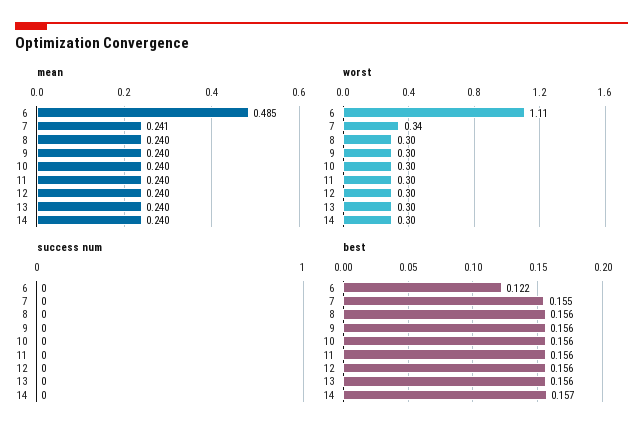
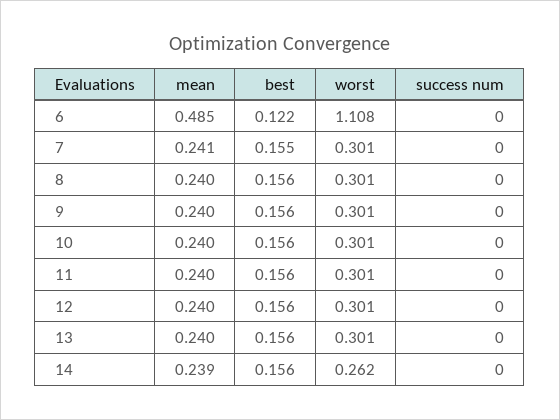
  {
    "mean": {
      "6": 0.485,
      "7": 0.241,
      "8": 0.24,
      "9": 0.24,
      "10": 0.24,
      "11": 0.24,
      "12": 0.24,
      "13": 0.24,
-     "14": 0.24
+     "14": 0.239
    },
    "worst": {
      "6": 1.108,
-     "7": 0.34,
+     "7": 0.301,
      "8": 0.301,
      "9": 0.301,
      "10": 0.301,
      "11": 0.301,
      "12": 0.301,
      "13": 0.301,
-     "14": 0.3
+     "14": 0.262
    },
    "success num": {
      "6": 0,
      "7": 0,
      "8": 0,
      "9": 0,
      "10": 0,
      "11": 0,
      "12": 0,
      "13": 0,
      "14": 0
    },
    "best": {
      "6": 0.122,
      "7": 0.155,
      "8": 0.156,
      "9": 0.156,
      "10": 0.156,
      "11": 0.156,
      "12": 0.156,
      "13": 0.156,
-     "14": 0.157
+     "14": 0.156
    }
  }

